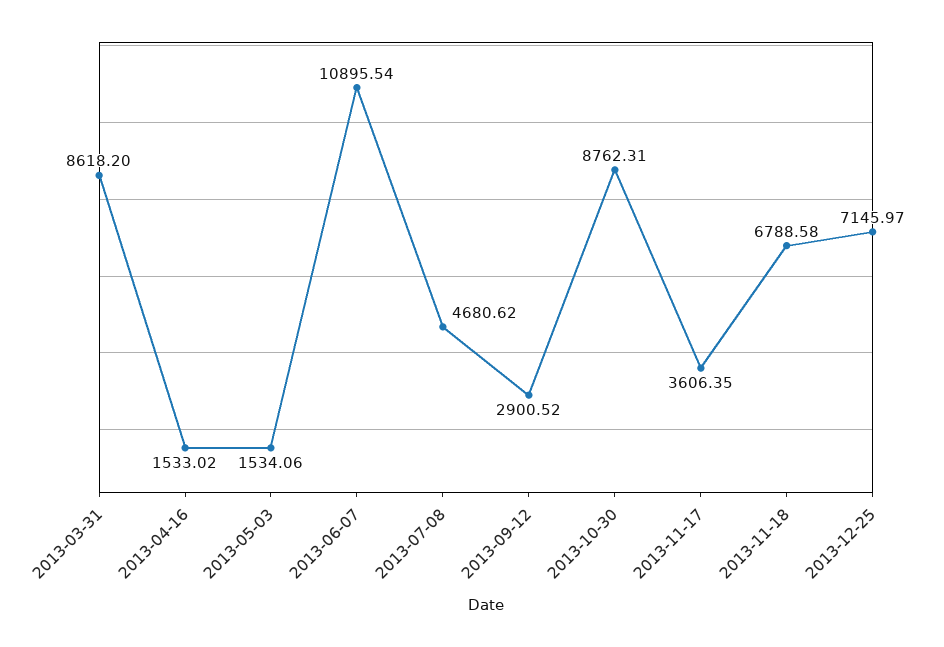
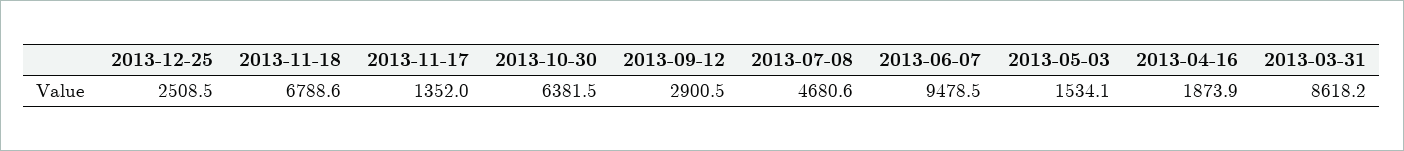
  {
    "2013-03-31": 8618.2,
-   "2013-04-16": 1533.02,
+   "2013-04-16": 1873.9,
    "2013-05-03": 1534.06,
-   "2013-06-07": 10895.54,
+   "2013-06-07": 9478.5,
    "2013-07-08": 4680.62,
    "2013-09-12": 2900.52,
-   "2013-10-30": 8762.31,
+   "2013-10-30": 6381.5,
-   "2013-11-17": 3606.35,
+   "2013-11-17": 1352,
    "2013-11-18": 6788.58,
-   "2013-12-25": 7145.97
+   "2013-12-25": 2508.5
  }

